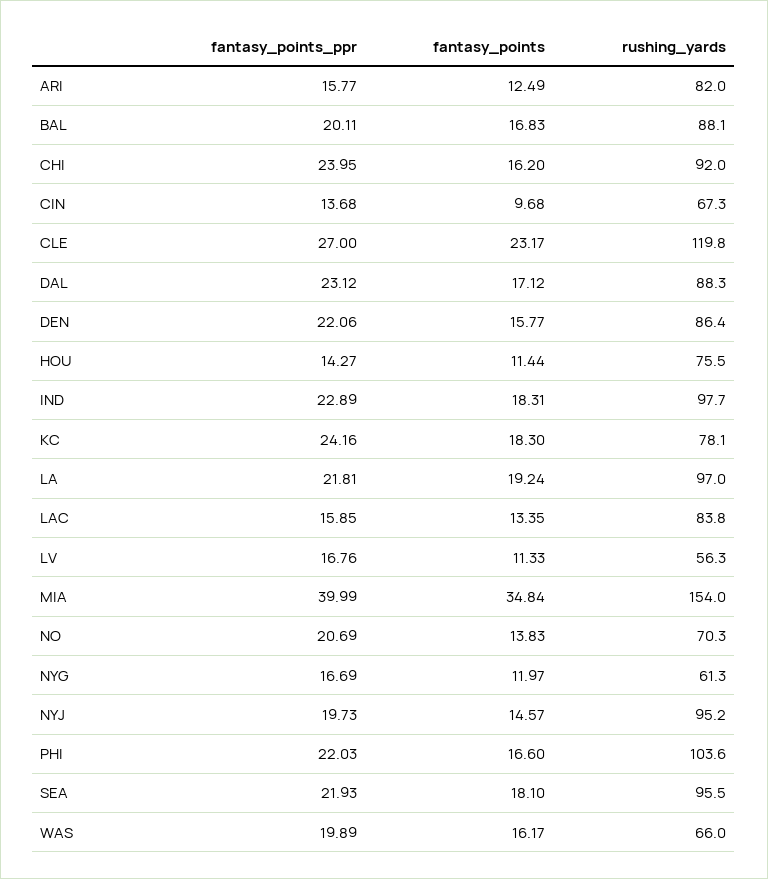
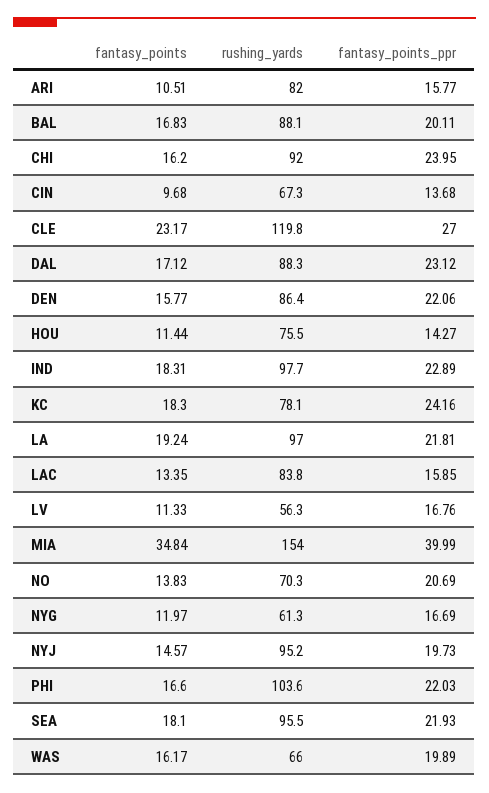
  {
    "fantasy_points_ppr": {
      "ARI": 15.77,
      "BAL": 20.11,
      "CHI": 23.95,
      "CIN": 13.68,
      "CLE": 27,
      "DAL": 23.12,
      "DEN": 22.06,
      "HOU": 14.27,
      "IND": 22.89,
      "KC": 24.16,
      "LA": 21.81,
      "LAC": 15.85,
      "LV": 16.76,
      "MIA": 39.99,
      "NO": 20.69,
      "NYG": 16.69,
      "NYJ": 19.73,
      "PHI": 22.03,
      "SEA": 21.93,
      "WAS": 19.89
    },
    "fantasy_points": {
-     "ARI": 12.49,
+     "ARI": 10.51,
      "BAL": 16.83,
      "CHI": 16.2,
      "CIN": 9.68,
      "CLE": 23.17,
      "DAL": 17.12,
      "DEN": 15.77,
      "HOU": 11.44,
      "IND": 18.31,
      "KC": 18.3,
      "LA": 19.24,
      "LAC": 13.35,
      "LV": 11.33,
      "MIA": 34.84,
      "NO": 13.83,
      "NYG": 11.97,
      "NYJ": 14.57,
      "PHI": 16.6,
      "SEA": 18.1,
      "WAS": 16.17
    },
    "rushing_yards": {
      "ARI": 82,
      "BAL": 88.1,
      "CHI": 92,
      "CIN": 67.3,
      "CLE": 119.8,
      "DAL": 88.3,
      "DEN": 86.4,
      "HOU": 75.5,
      "IND": 97.7,
      "KC": 78.1,
      "LA": 97,
      "LAC": 83.8,
      "LV": 56.3,
      "MIA": 154,
      "NO": 70.3,
      "NYG": 61.3,
      "NYJ": 95.2,
      "PHI": 103.6,
      "SEA": 95.5,
      "WAS": 66
    }
  }

